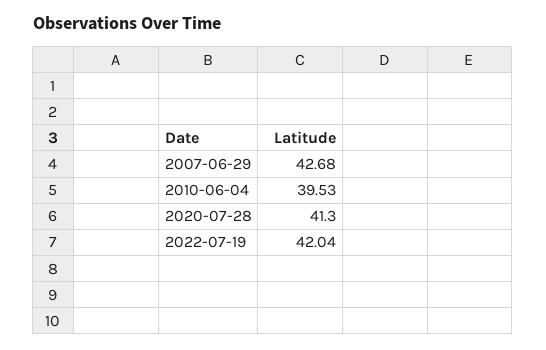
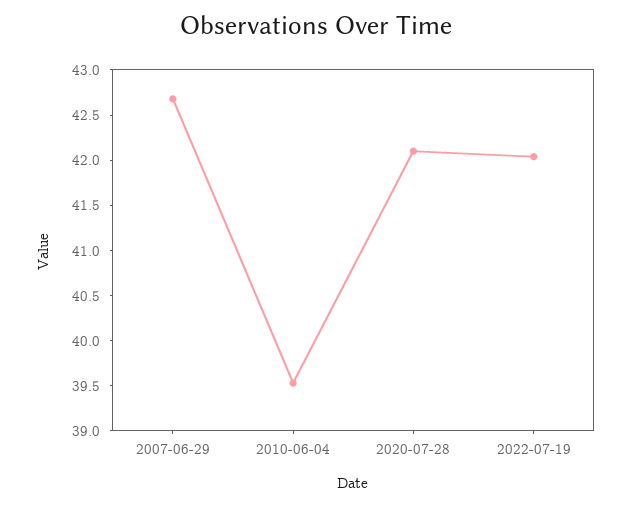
  {
    "2007-06-29": 42.68,
    "2010-06-04": 39.53,
-   "2020-07-28": 41.3,
+   "2020-07-28": 42.1,
    "2022-07-19": 42.04
  }

